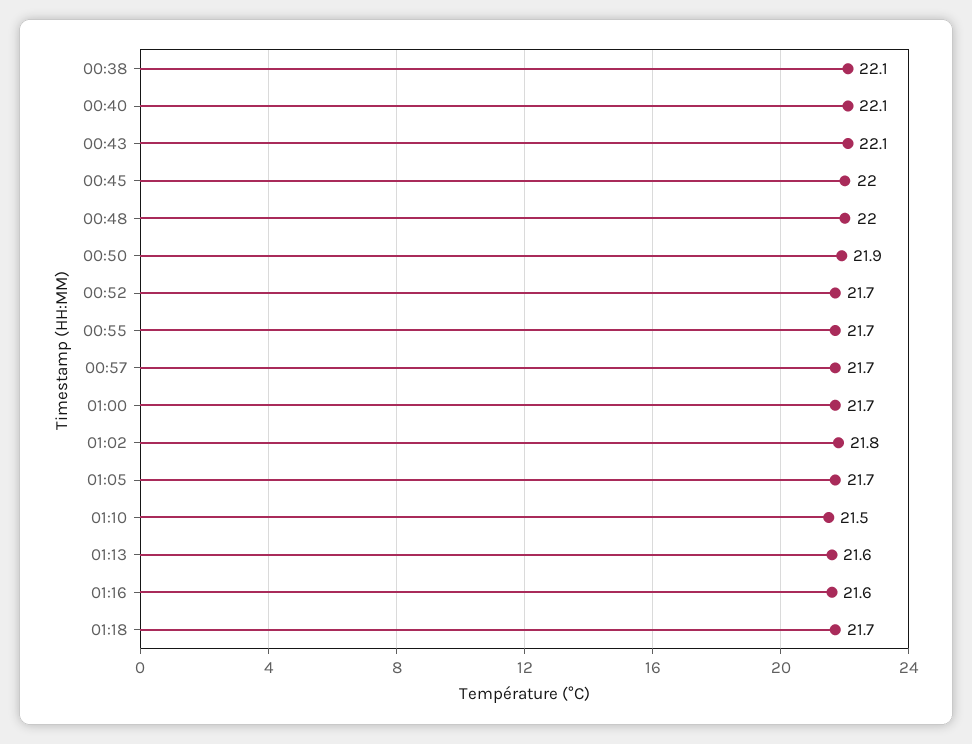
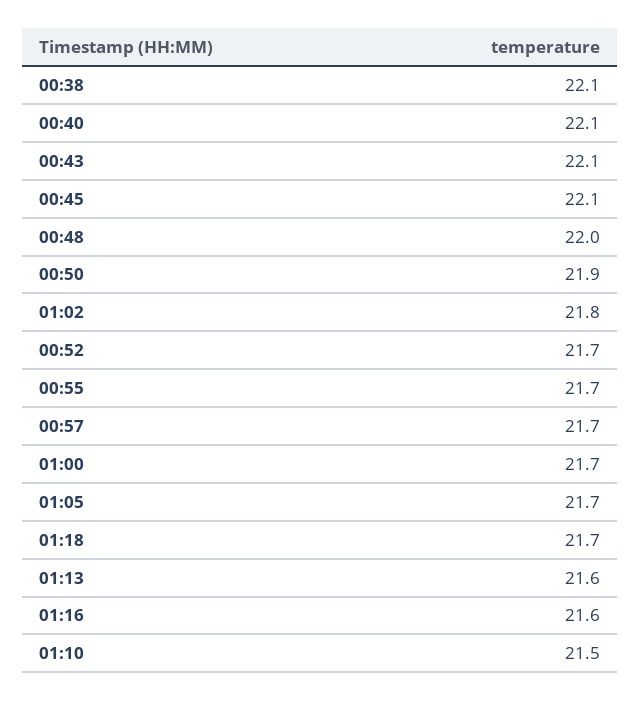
  {
    "00:38": 22.1,
    "00:40": 22.1,
    "00:43": 22.1,
-   "00:45": 22,
+   "00:45": 22.1,
    "00:48": 22,
    "00:50": 21.9,
    "00:52": 21.7,
    "00:55": 21.7,
    "00:57": 21.7,
    "01:00": 21.7,
    "01:02": 21.8,
    "01:05": 21.7,
    "01:10": 21.5,
    "01:13": 21.6,
    "01:16": 21.6,
    "01:18": 21.7
  }

